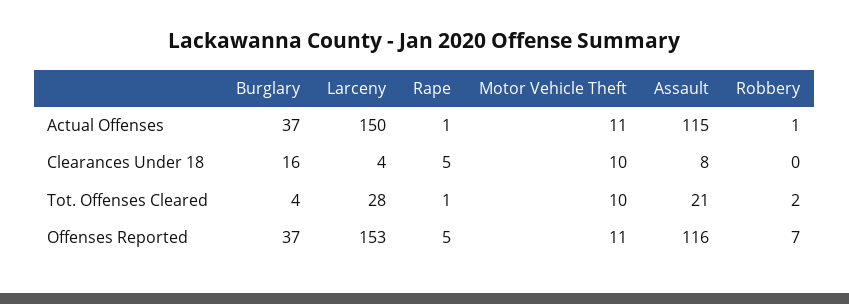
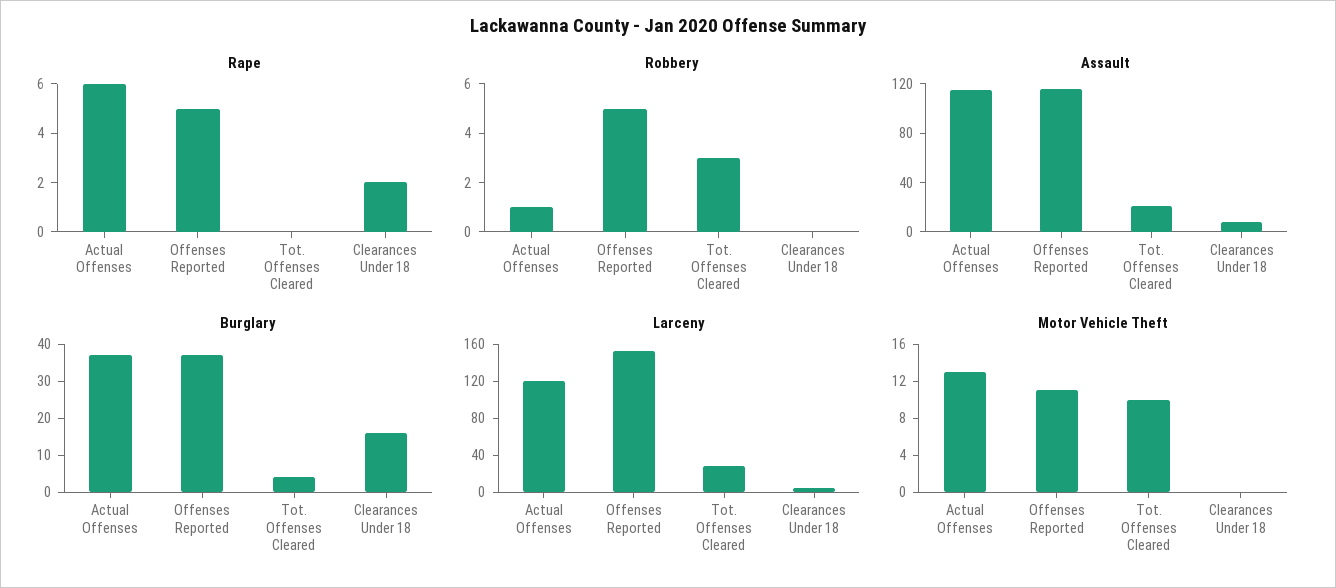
  {
    "Burglary": {
      "Actual Offenses": 37,
      "Clearances Under 18": 16,
      "Tot. Offenses Cleared": 4,
      "Offenses Reported": 37
    },
    "Larceny": {
-     "Actual Offenses": 150,
+     "Actual Offenses": 120,
      "Clearances Under 18": 4,
      "Tot. Offenses Cleared": 28,
      "Offenses Reported": 153
    },
    "Rape": {
-     "Actual Offenses": 1,
+     "Actual Offenses": 6,
-     "Clearances Under 18": 5,
+     "Clearances Under 18": 2,
-     "Tot. Offenses Cleared": 1,
+     "Tot. Offenses Cleared": 0,
      "Offenses Reported": 5
    },
    "Motor Vehicle Theft": {
-     "Actual Offenses": 11,
+     "Actual Offenses": 13,
-     "Clearances Under 18": 10,
+     "Clearances Under 18": 0,
      "Tot. Offenses Cleared": 10,
      "Offenses Reported": 11
    },
    "Assault": {
      "Actual Offenses": 115,
      "Clearances Under 18": 8,
      "Tot. Offenses Cleared": 21,
      "Offenses Reported": 116
    },
    "Robbery": {
      "Actual Offenses": 1,
      "Clearances Under 18": 0,
-     "Tot. Offenses Cleared": 2,
+     "Tot. Offenses Cleared": 3,
-     "Offenses Reported": 7
+     "Offenses Reported": 5
    }
  }

